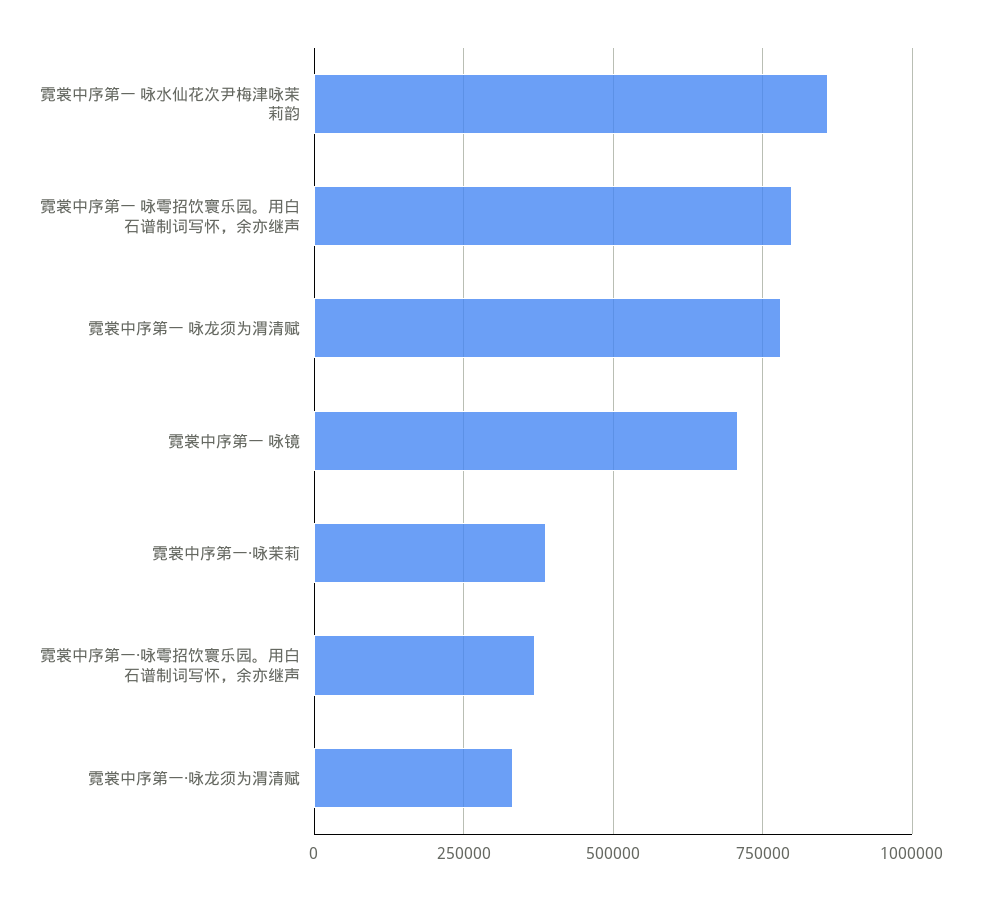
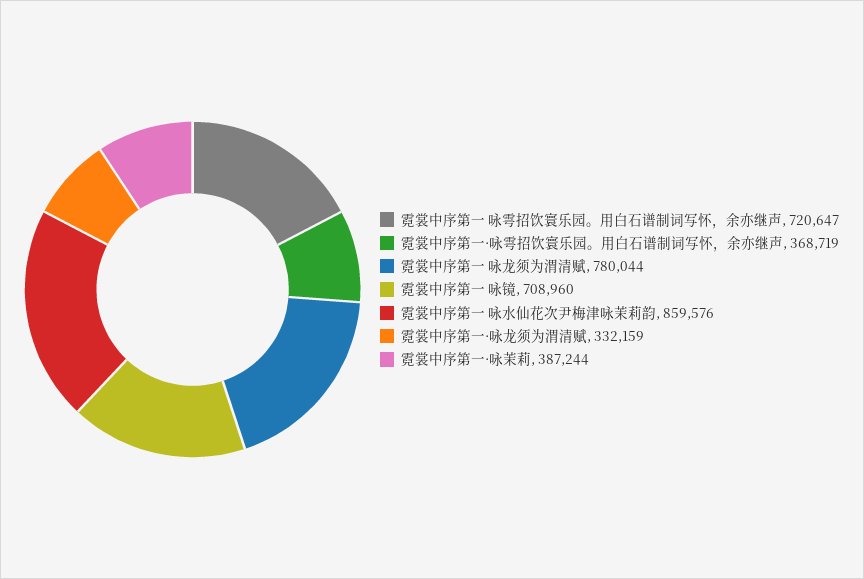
  {
    "霓裳中序第一 咏水仙花次尹梅津咏茉莉韵": 859576,
-   "霓裳中序第一 咏雩招饮寰乐园。用白石谱制词写怀，余亦继声": 800000,
+   "霓裳中序第一 咏雩招饮寰乐园。用白石谱制词写怀，余亦继声": 720647,
    "霓裳中序第一 咏龙须为渭清赋": 780044,
    "霓裳中序第一 咏镜": 708960,
    "霓裳中序第一·咏茉莉": 387244,
    "霓裳中序第一·咏雩招饮寰乐园。用白石谱制词写怀，余亦继声": 368719,
    "霓裳中序第一·咏龙须为渭清赋": 332159
  }

